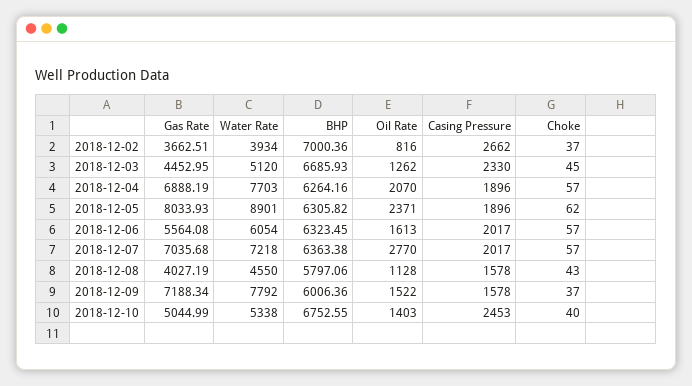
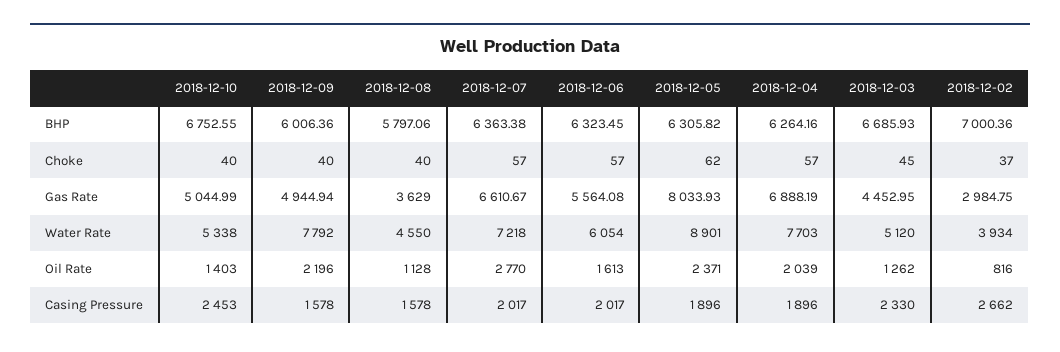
  {
    "Gas Rate": {
-     "2018-12-02": 3662.51,
+     "2018-12-02": 2984.75,
      "2018-12-03": 4452.95,
      "2018-12-04": 6888.19,
      "2018-12-05": 8033.93,
      "2018-12-06": 5564.08,
-     "2018-12-07": 7035.68,
+     "2018-12-07": 6610.67,
-     "2018-12-08": 4027.19,
+     "2018-12-08": 3629,
-     "2018-12-09": 7188.34,
+     "2018-12-09": 4944.94,
      "2018-12-10": 5044.99
    },
    "Water Rate": {
      "2018-12-02": 3934,
      "2018-12-03": 5120,
      "2018-12-04": 7703,
      "2018-12-05": 8901,
      "2018-12-06": 6054,
      "2018-12-07": 7218,
      "2018-12-08": 4550,
      "2018-12-09": 7792,
      "2018-12-10": 5338
    },
    "BHP": {
      "2018-12-02": 7000.36,
      "2018-12-03": 6685.93,
      "2018-12-04": 6264.16,
      "2018-12-05": 6305.82,
      "2018-12-06": 6323.45,
      "2018-12-07": 6363.38,
      "2018-12-08": 5797.06,
      "2018-12-09": 6006.36,
      "2018-12-10": 6752.55
    },
    "Oil Rate": {
      "2018-12-02": 816,
      "2018-12-03": 1262,
-     "2018-12-04": 2070,
+     "2018-12-04": 2039,
      "2018-12-05": 2371,
      "2018-12-06": 1613,
      "2018-12-07": 2770,
      "2018-12-08": 1128,
-     "2018-12-09": 1522,
+     "2018-12-09": 2196,
      "2018-12-10": 1403
    },
    "Casing Pressure": {
      "2018-12-02": 2662,
      "2018-12-03": 2330,
      "2018-12-04": 1896,
      "2018-12-05": 1896,
      "2018-12-06": 2017,
      "2018-12-07": 2017,
      "2018-12-08": 1578,
      "2018-12-09": 1578,
      "2018-12-10": 2453
    },
    "Choke": {
      "2018-12-02": 37,
      "2018-12-03": 45,
      "2018-12-04": 57,
      "2018-12-05": 62,
      "2018-12-06": 57,
      "2018-12-07": 57,
-     "2018-12-08": 43,
+     "2018-12-08": 40,
-     "2018-12-09": 37,
+     "2018-12-09": 40,
      "2018-12-10": 40
    }
  }

